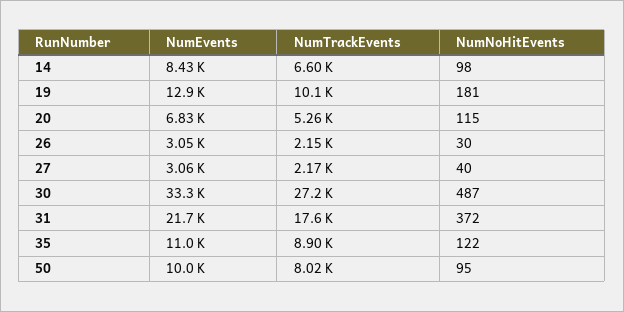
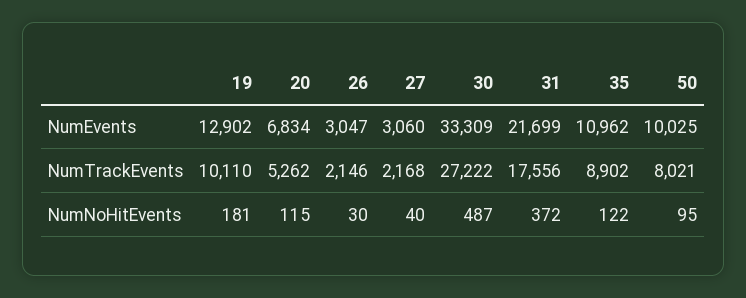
  {
    "NumEvents": {
-     "14": 8430,
      "19": 12902,
      "20": 6834,
      "26": 3047,
      "27": 3060,
      "30": 33309,
      "31": 21699,
      "35": 10962,
      "50": 10025
    },
    "NumTrackEvents": {
-     "14": 6600,
      "19": 10110,
      "20": 5262,
      "26": 2146,
      "27": 2168,
      "30": 27222,
      "31": 17556,
      "35": 8902,
      "50": 8021
    },
    "NumNoHitEvents": {
-     "14": 98,
      "19": 181,
      "20": 115,
      "26": 30,
      "27": 40,
      "30": 487,
      "31": 372,
      "35": 122,
      "50": 95
    }
  }

